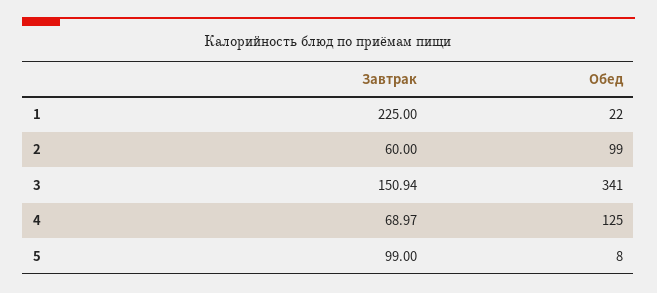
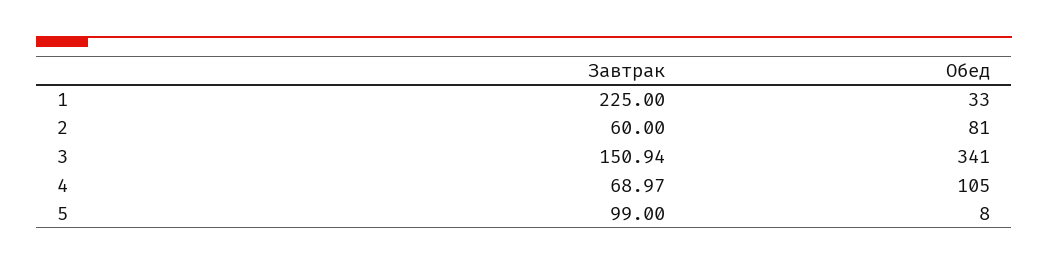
  {
    "Завтрак": {
      "1": 225,
      "2": 60,
      "3": 150.94,
      "4": 68.97,
      "5": 99
    },
    "Обед": {
-     "1": 22,
+     "1": 33,
-     "2": 99,
+     "2": 81,
      "3": 341,
-     "4": 125,
+     "4": 105,
      "5": 8
    }
  }

